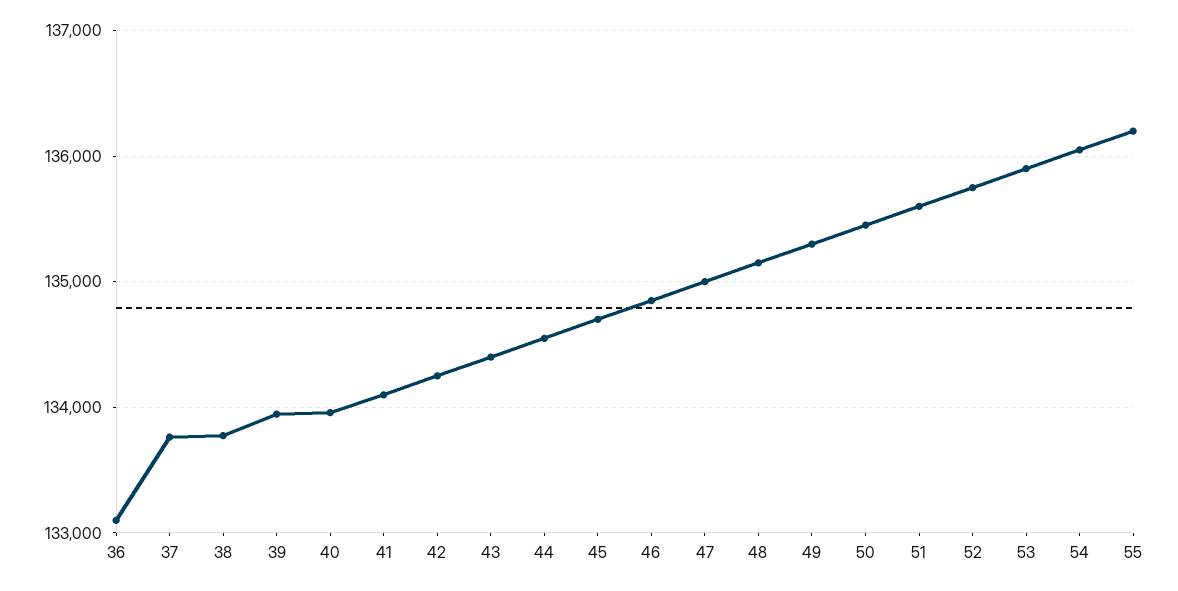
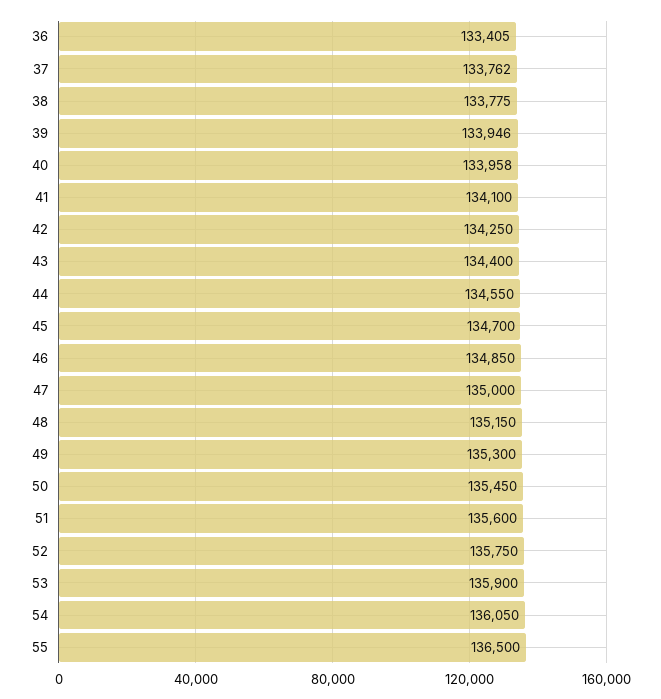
  {
-   "36": 133100,
+   "36": 133405,
    "37": 133762,
    "38": 133775,
    "39": 133946,
    "40": 133958,
    "41": 134100,
    "42": 134250,
    "43": 134400,
    "44": 134550,
    "45": 134700,
    "46": 134850,
    "47": 135000,
    "48": 135150,
    "49": 135300,
    "50": 135450,
    "51": 135600,
    "52": 135750,
    "53": 135900,
    "54": 136050,
-   "55": 136200
+   "55": 136500
  }

